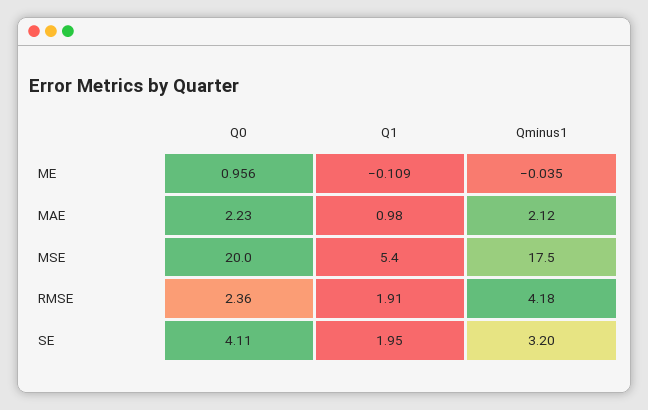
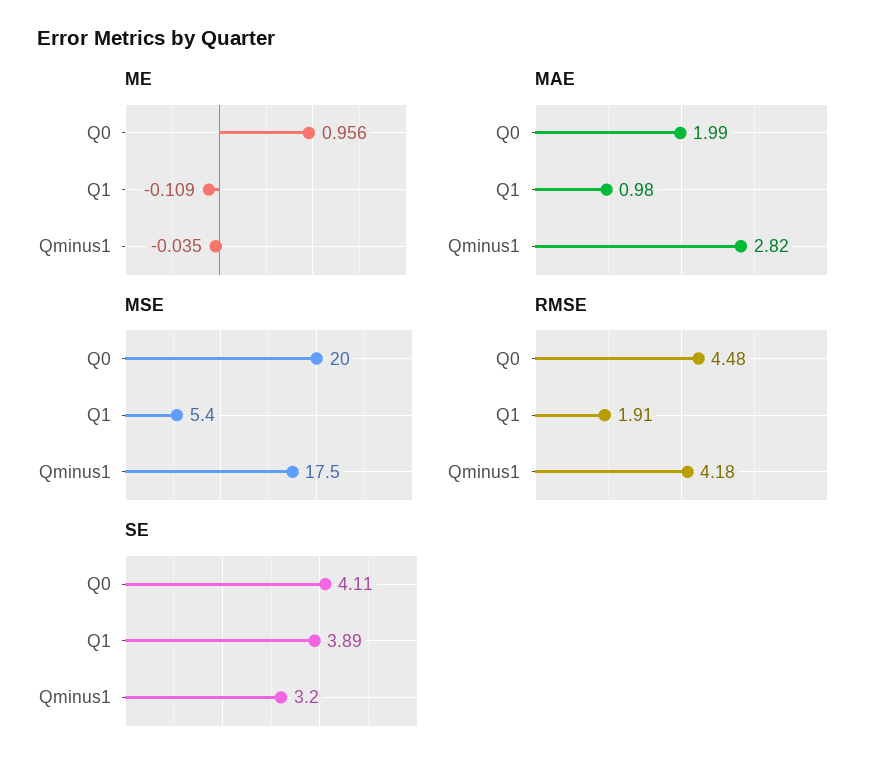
  {
    "ME": {
      "Q0": 0.956,
      "Q1": -0.109,
      "Qminus1": -0.035
    },
    "MAE": {
-     "Q0": 2.23,
+     "Q0": 1.99,
      "Q1": 0.98,
-     "Qminus1": 2.12
+     "Qminus1": 2.82
    },
    "MSE": {
      "Q0": 20,
      "Q1": 5.4,
      "Qminus1": 17.5
    },
    "RMSE": {
-     "Q0": 2.36,
+     "Q0": 4.48,
      "Q1": 1.91,
      "Qminus1": 4.18
    },
    "SE": {
      "Q0": 4.11,
-     "Q1": 1.95,
+     "Q1": 3.89,
      "Qminus1": 3.2
    }
  }

